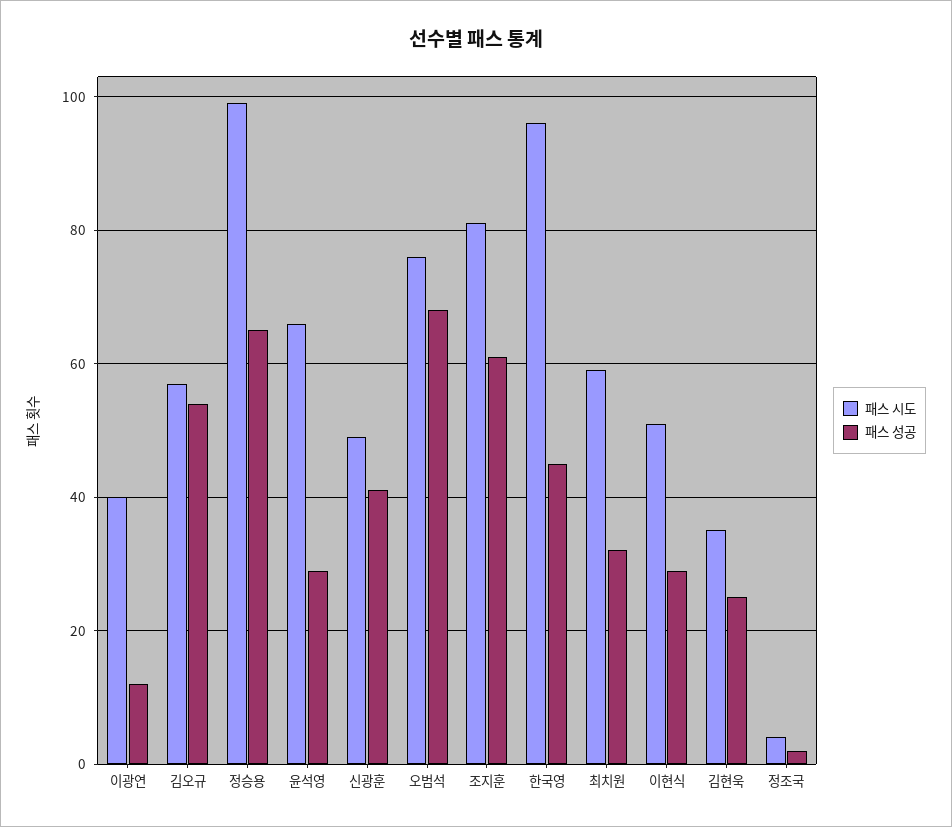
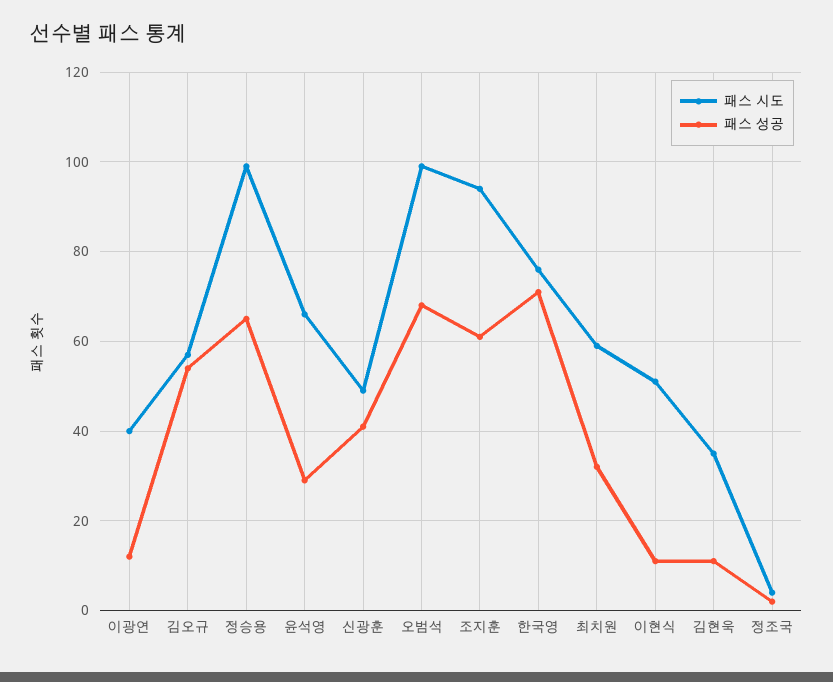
  {
    "패스 시도": {
      "이광연": 40,
      "김오규": 55,
      "정승용": 100,
      "윤석영": 65,
      "신광훈": 50,
-     "오범석": 75,
+     "오범석": 100,
-     "조지훈": 80,
+     "조지훈": 95,
-     "한국영": 95,
+     "한국영": 75,
      "최치원": 60,
      "이현식": 50,
      "김현욱": 35,
      "정조국": 5
    },
    "패스 성공": {
      "이광연": 10,
      "김오규": 55,
      "정승용": 65,
      "윤석영": 30,
      "신광훈": 40,
      "오범석": 70,
      "조지훈": 60,
-     "한국영": 45,
+     "한국영": 70,
      "최치원": 30,
-     "이현식": 30,
+     "이현식": 10,
-     "김현욱": 25,
+     "김현욱": 10,
      "정조국": 0
    }
  }

